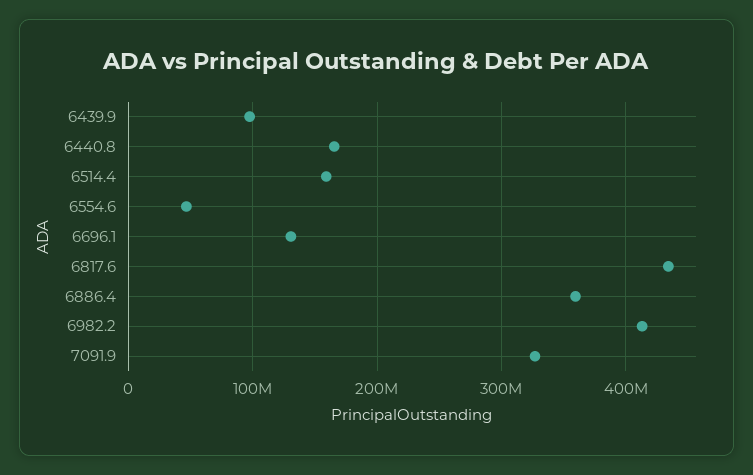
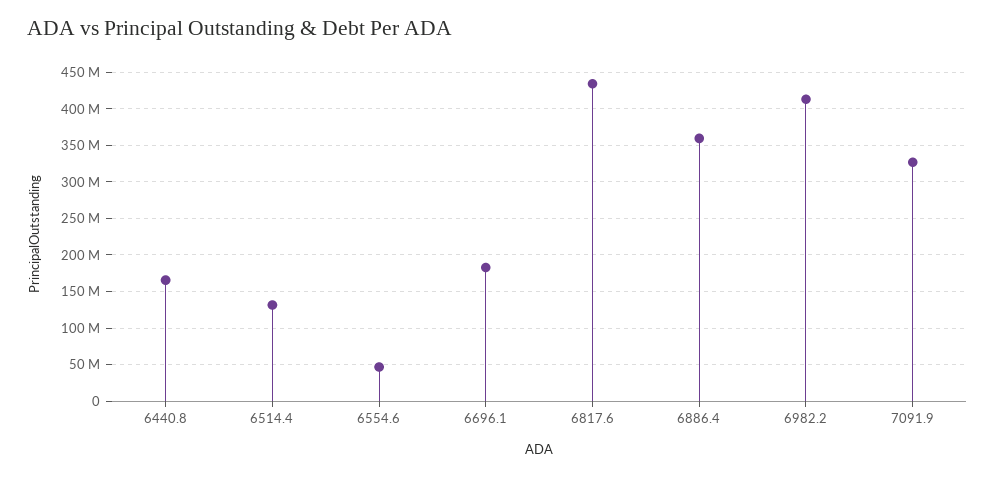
  {
-   "6439.9": 100000000,
    "6440.8": 170000000,
-   "6514.4": 160000000,
+   "6514.4": 130000000,
    "6554.6": 50000000,
-   "6696.1": 130000000,
+   "6696.1": 180000000,
    "6817.6": 430000000,
    "6886.4": 360000000,
    "6982.2": 410000000,
    "7091.9": 330000000
  }

